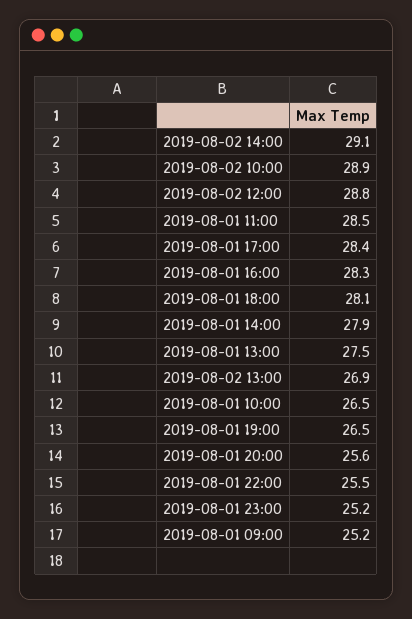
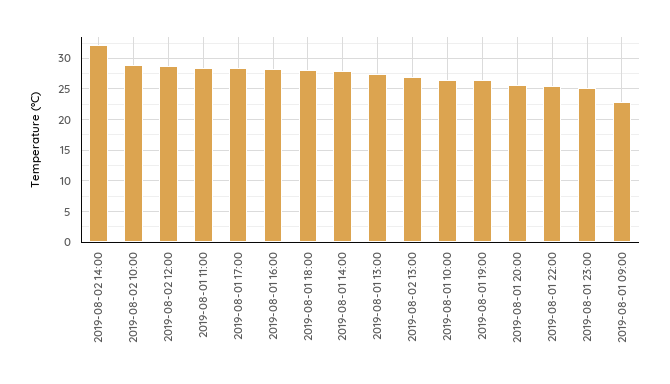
  {
-   "2019-08-02 14:00": 29.1,
+   "2019-08-02 14:00": 32,
    "2019-08-02 10:00": 28.9,
    "2019-08-02 12:00": 28.8,
    "2019-08-01 11:00": 28.5,
    "2019-08-01 17:00": 28.4,
    "2019-08-01 16:00": 28.3,
    "2019-08-01 18:00": 28.1,
    "2019-08-01 14:00": 27.9,
    "2019-08-01 13:00": 27.5,
    "2019-08-02 13:00": 26.9,
    "2019-08-01 10:00": 26.5,
    "2019-08-01 19:00": 26.5,
    "2019-08-01 20:00": 25.6,
    "2019-08-01 22:00": 25.5,
    "2019-08-01 23:00": 25.2,
-   "2019-08-01 09:00": 25.2
+   "2019-08-01 09:00": 23
  }

